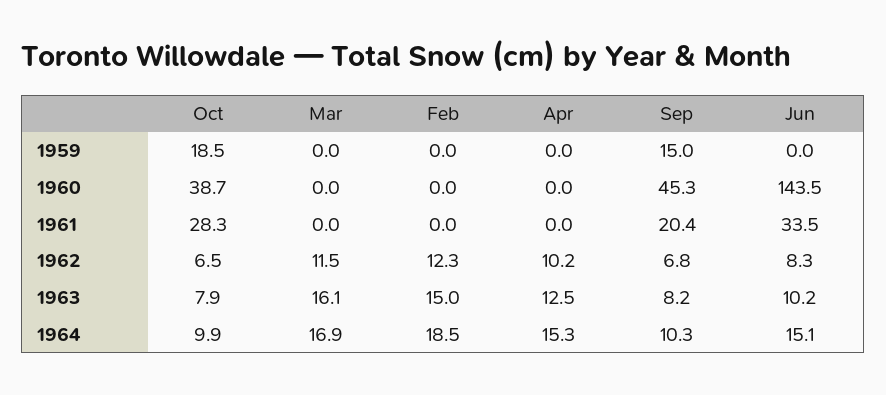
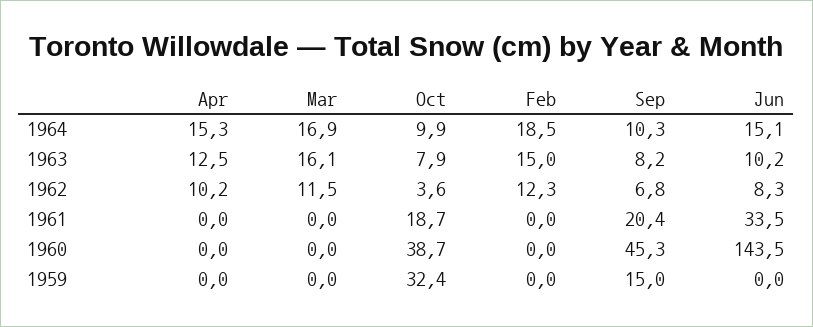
  {
    "Oct": {
-     "1959": 18.5,
+     "1959": 32.4,
      "1960": 38.7,
-     "1961": 28.3,
+     "1961": 18.7,
-     "1962": 6.5,
+     "1962": 3.6,
      "1963": 7.9,
      "1964": 9.9
    },
    "Mar": {
      "1959": 0,
      "1960": 0,
      "1961": 0,
      "1962": 11.5,
      "1963": 16.1,
      "1964": 16.9
    },
    "Feb": {
      "1959": 0,
      "1960": 0,
      "1961": 0,
      "1962": 12.3,
      "1963": 15,
      "1964": 18.5
    },
    "Apr": {
      "1959": 0,
      "1960": 0,
      "1961": 0,
      "1962": 10.2,
      "1963": 12.5,
      "1964": 15.3
    },
    "Sep": {
      "1959": 15,
      "1960": 45.3,
      "1961": 20.4,
      "1962": 6.8,
      "1963": 8.2,
      "1964": 10.3
    },
    "Jun": {
      "1959": 0,
      "1960": 143.5,
      "1961": 33.5,
      "1962": 8.3,
      "1963": 10.2,
      "1964": 15.1
    }
  }

